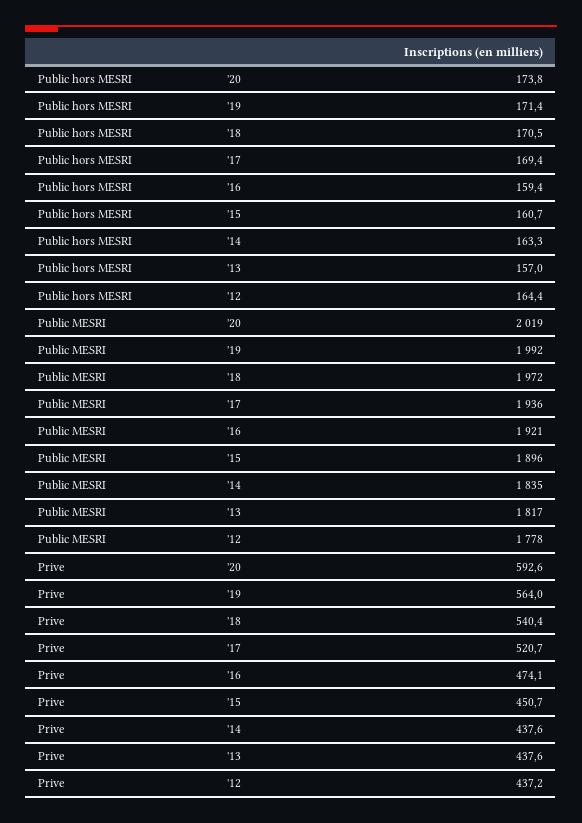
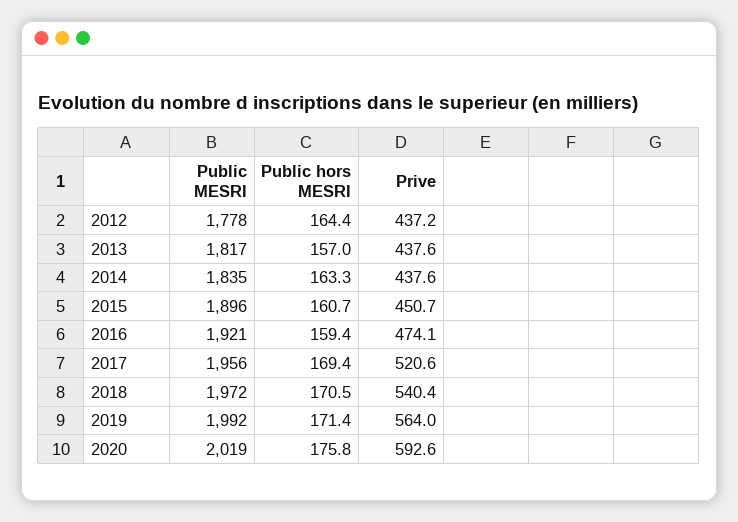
  {
    "Public hors MESRI": {
-     "'20": 173.8,
+     "'20": 175.8,
      "'19": 171.4,
      "'18": 170.5,
      "'17": 169.4,
      "'16": 159.4,
      "'15": 160.7,
      "'14": 163.3,
      "'13": 157,
      "'12": 164.4
    },
    "Public MESRI": {
      "'20": 2019,
      "'19": 1992,
      "'18": 1972,
-     "'17": 1936,
+     "'17": 1956,
      "'16": 1921,
      "'15": 1896,
      "'14": 1835,
      "'13": 1817,
      "'12": 1778
    },
    "Prive": {
      "'20": 592.6,
      "'19": 564,
      "'18": 540.4,
-     "'17": 520.7,
+     "'17": 520.6,
      "'16": 474.1,
      "'15": 450.7,
      "'14": 437.6,
      "'13": 437.6,
      "'12": 437.2
    }
  }

